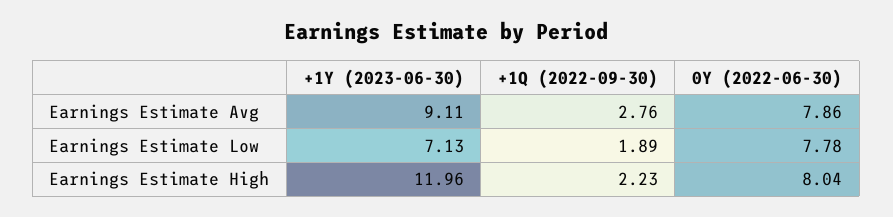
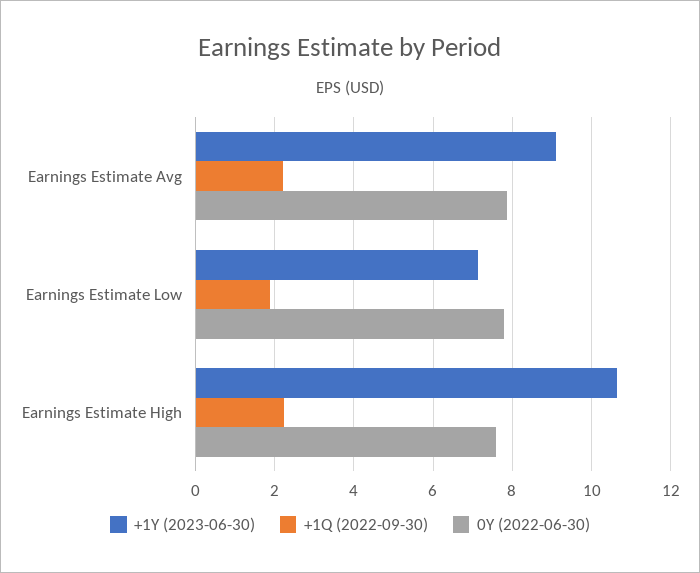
  {
    "+1Y (2023-06-30)": {
      "Earnings Estimate Avg": 9.11,
      "Earnings Estimate Low": 7.13,
-     "Earnings Estimate High": 11.96
+     "Earnings Estimate High": 10.6
    },
    "+1Q (2022-09-30)": {
-     "Earnings Estimate Avg": 2.76,
+     "Earnings Estimate Avg": 2.2,
      "Earnings Estimate Low": 1.89,
      "Earnings Estimate High": 2.23
    },
    "0Y (2022-06-30)": {
      "Earnings Estimate Avg": 7.86,
      "Earnings Estimate Low": 7.78,
-     "Earnings Estimate High": 8.04
+     "Earnings Estimate High": 7.6
    }
  }

